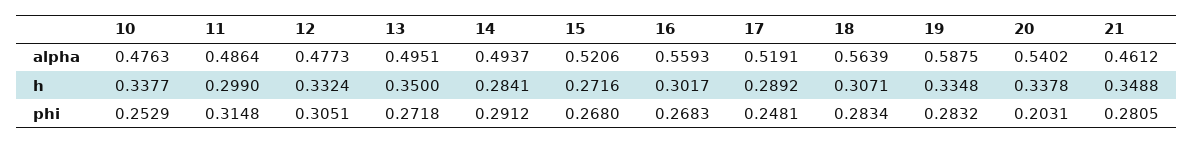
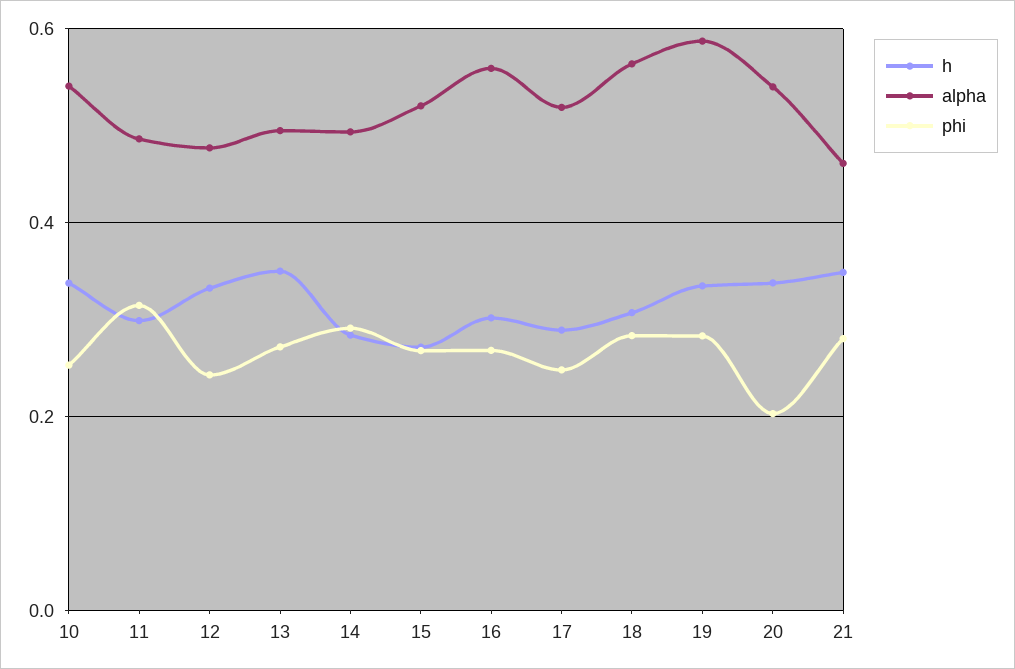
  {
    "alpha": {
-     "10": 0.4763,
+     "10": 0.54,
      "11": 0.4864,
      "12": 0.4773,
      "13": 0.4951,
      "14": 0.4937,
      "15": 0.5206,
      "16": 0.5593,
      "17": 0.5191,
      "18": 0.5639,
      "19": 0.5875,
      "20": 0.5402,
      "21": 0.4612
    },
    "h": {
      "10": 0.3377,
      "11": 0.299,
      "12": 0.3324,
      "13": 0.35,
      "14": 0.2841,
      "15": 0.2716,
      "16": 0.3017,
      "17": 0.2892,
      "18": 0.3071,
      "19": 0.3348,
      "20": 0.3378,
      "21": 0.3488
    },
    "phi": {
      "10": 0.2529,
      "11": 0.3148,
-     "12": 0.3051,
+     "12": 0.24,
      "13": 0.2718,
      "14": 0.2912,
      "15": 0.268,
      "16": 0.2683,
      "17": 0.2481,
      "18": 0.2834,
      "19": 0.2832,
      "20": 0.2031,
      "21": 0.2805
    }
  }

